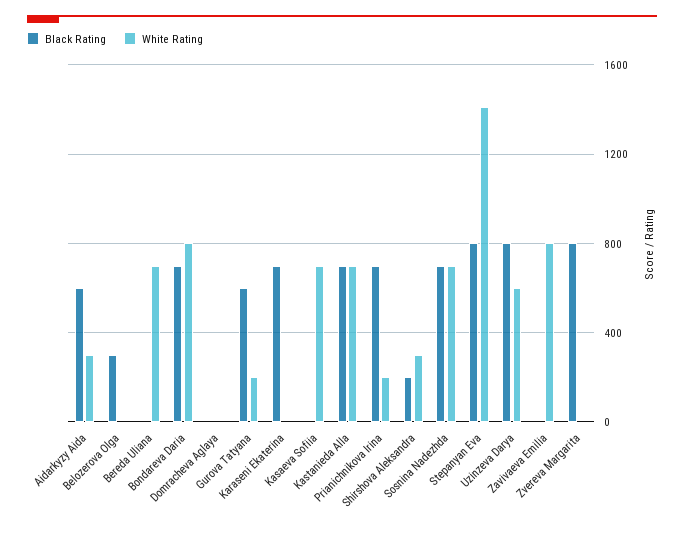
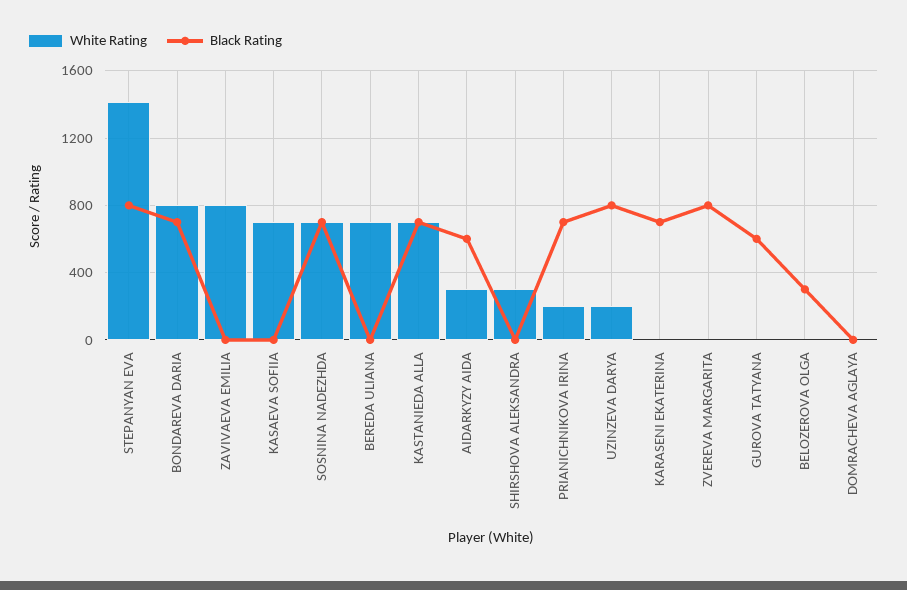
  {
    "Black Rating": {
      "Aidarkyzy Aida": 600,
      "Belozerova Olga": 300,
      "Bereda Uliana": 0,
      "Bondareva Daria": 700,
      "Domracheva Aglaya": 0,
      "Gurova Tatyana": 600,
      "Karaseni Ekaterina": 700,
      "Kasaeva Sofiia": 0,
      "Kastanieda Alla": 700,
      "Prianichnikova Irina": 700,
-     "Shirshova Aleksandra": 200,
+     "Shirshova Aleksandra": 0,
      "Sosnina Nadezhda": 700,
      "Stepanyan Eva": 800,
      "Uzinzeva Darya": 800,
      "Zavivaeva Emilia": 0,
      "Zvereva Margarita": 800
    },
    "White Rating": {
      "Aidarkyzy Aida": 300,
      "Belozerova Olga": 0,
      "Bereda Uliana": 700,
      "Bondareva Daria": 800,
      "Domracheva Aglaya": 0,
-     "Gurova Tatyana": 200,
+     "Gurova Tatyana": 0,
      "Karaseni Ekaterina": 0,
      "Kasaeva Sofiia": 700,
      "Kastanieda Alla": 700,
      "Prianichnikova Irina": 200,
      "Shirshova Aleksandra": 300,
      "Sosnina Nadezhda": 700,
      "Stepanyan Eva": 1400,
-     "Uzinzeva Darya": 600,
+     "Uzinzeva Darya": 200,
      "Zavivaeva Emilia": 800,
      "Zvereva Margarita": 0
    }
  }

